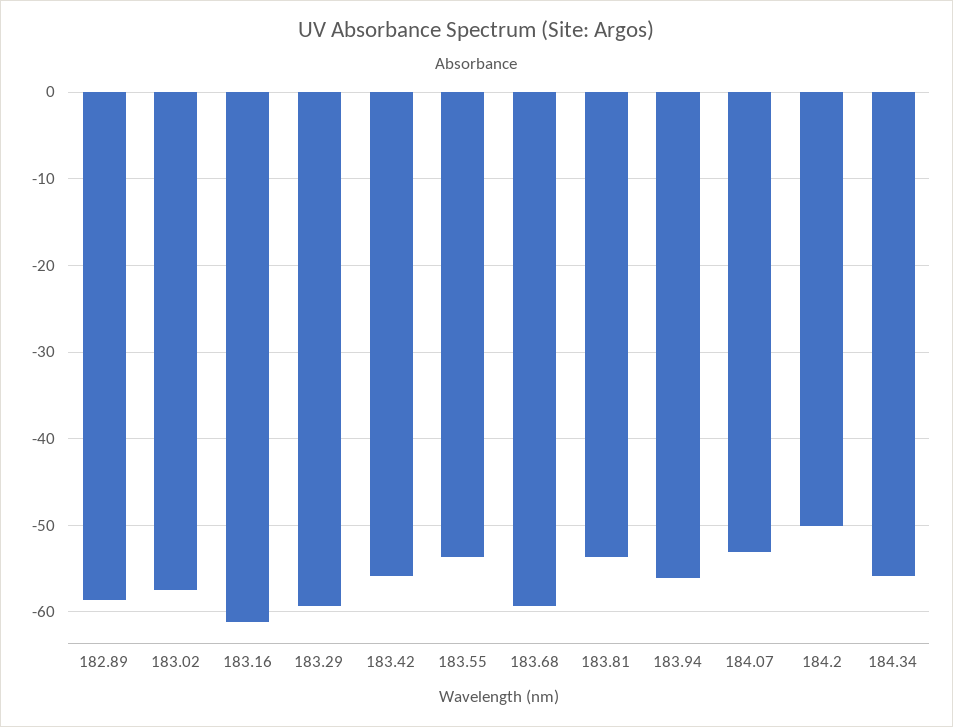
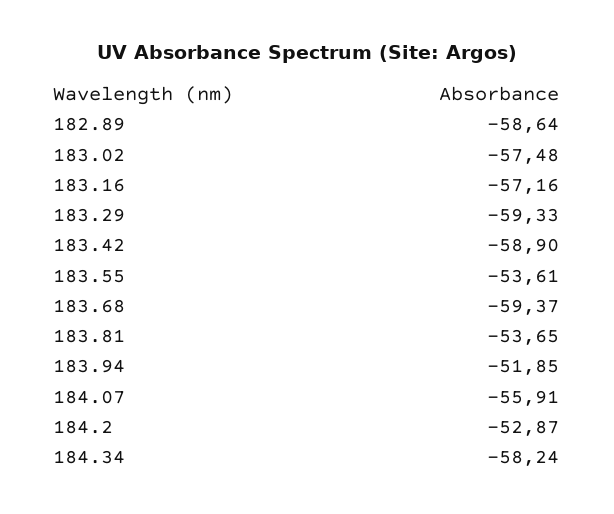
  {
    "182.89": -58.64,
    "183.02": -57.48,
-   "183.16": -61,
+   "183.16": -57.16,
    "183.29": -59.33,
-   "183.42": -56,
+   "183.42": -58.9,
    "183.55": -53.61,
    "183.68": -59.37,
    "183.81": -53.65,
-   "183.94": -56,
+   "183.94": -51.85,
-   "184.07": -53,
+   "184.07": -55.91,
-   "184.2": -50,
+   "184.2": -52.87,
-   "184.34": -56
+   "184.34": -58.24
  }

